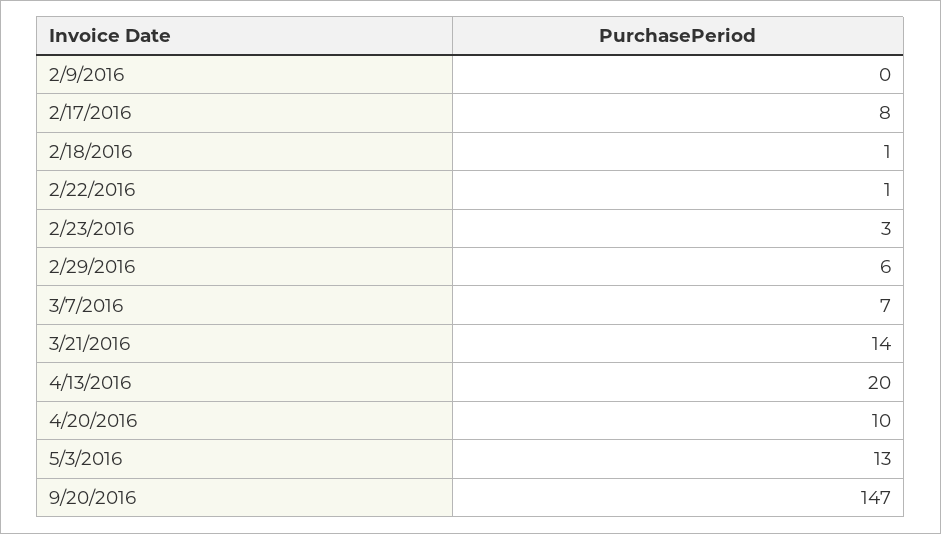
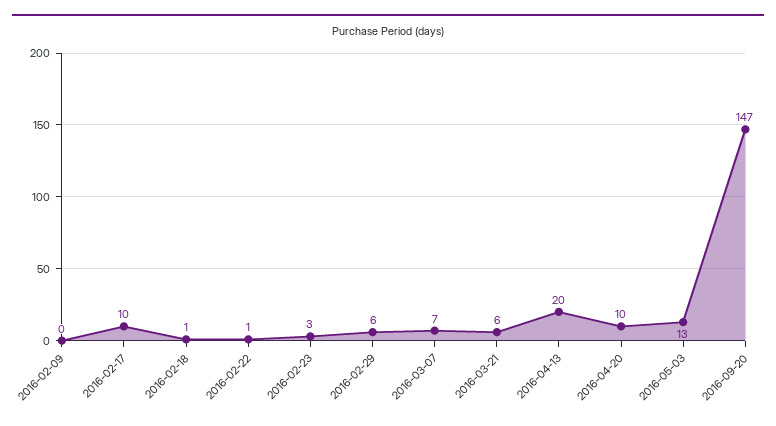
  {
    "2/9/2016": 0,
-   "2/17/2016": 8,
+   "2/17/2016": 10,
    "2/18/2016": 1,
    "2/22/2016": 1,
    "2/23/2016": 3,
    "2/29/2016": 6,
    "3/7/2016": 7,
-   "3/21/2016": 14,
+   "3/21/2016": 6,
    "4/13/2016": 20,
    "4/20/2016": 10,
    "5/3/2016": 13,
    "9/20/2016": 147
  }

